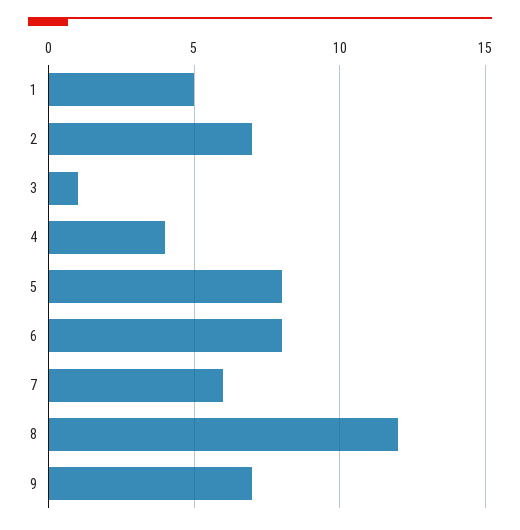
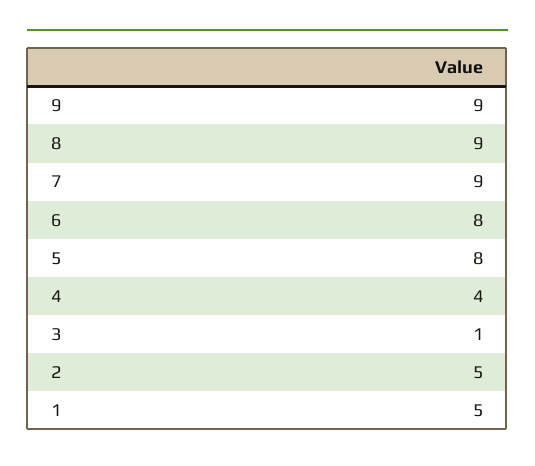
  {
    "1": 5,
-   "2": 7,
+   "2": 5,
    "3": 1,
    "4": 4,
    "5": 8,
    "6": 8,
-   "7": 6,
+   "7": 9,
-   "8": 12,
+   "8": 9,
-   "9": 7
+   "9": 9
  }

